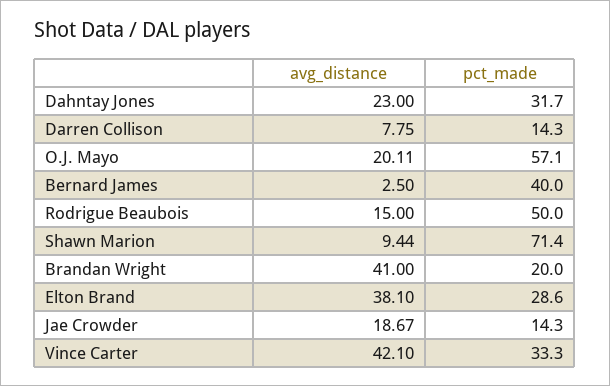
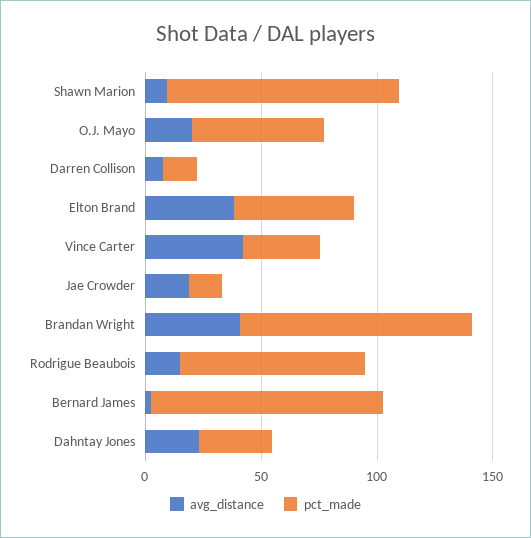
  {
    "avg_distance": {
      "Dahntay Jones": 23,
      "Darren Collison": 7.75,
      "O.J. Mayo": 20.11,
      "Bernard James": 2.5,
      "Rodrigue Beaubois": 15,
      "Shawn Marion": 9.44,
      "Brandan Wright": 41,
      "Elton Brand": 38.1,
      "Jae Crowder": 18.67,
      "Vince Carter": 42.1
    },
    "pct_made": {
      "Dahntay Jones": 31.7,
      "Darren Collison": 14.3,
      "O.J. Mayo": 57.1,
-     "Bernard James": 40,
+     "Bernard James": 100,
-     "Rodrigue Beaubois": 50,
+     "Rodrigue Beaubois": 80,
-     "Shawn Marion": 71.4,
+     "Shawn Marion": 100,
-     "Brandan Wright": 20,
+     "Brandan Wright": 100,
-     "Elton Brand": 28.6,
+     "Elton Brand": 50,
      "Jae Crowder": 14.3,
      "Vince Carter": 33.3
    }
  }

